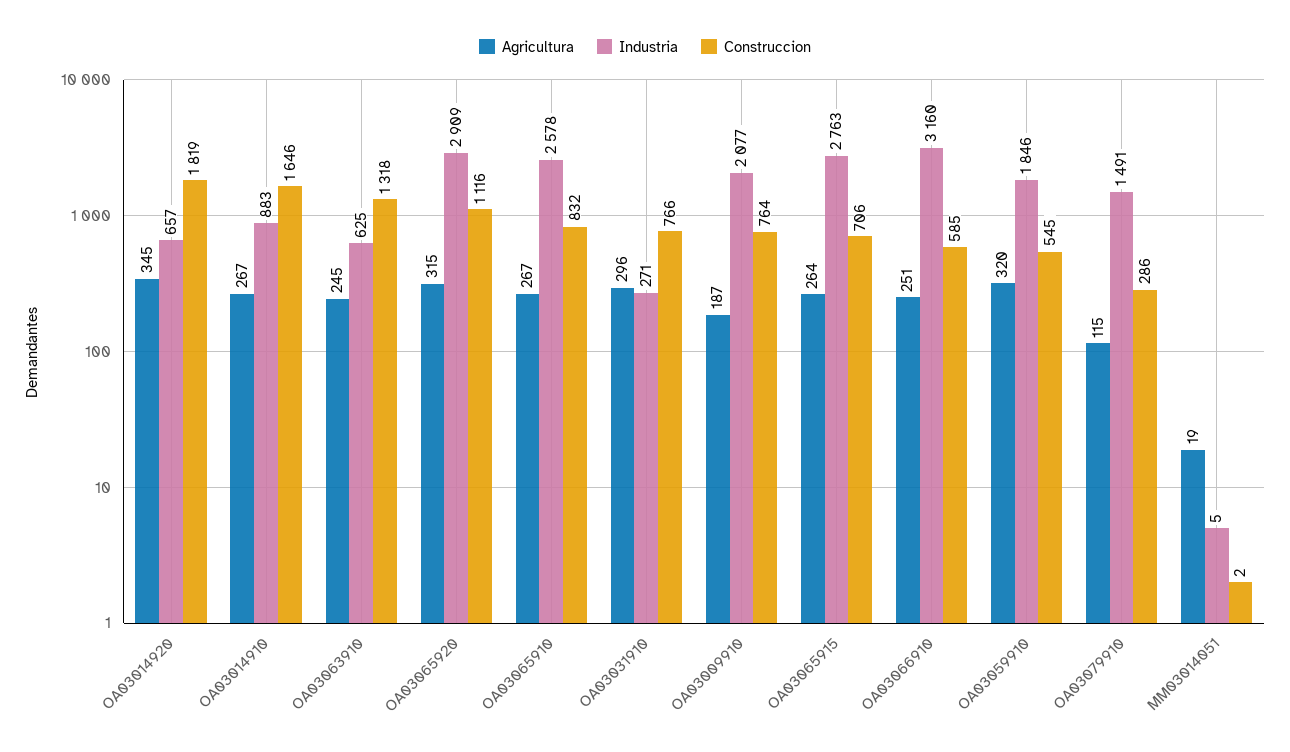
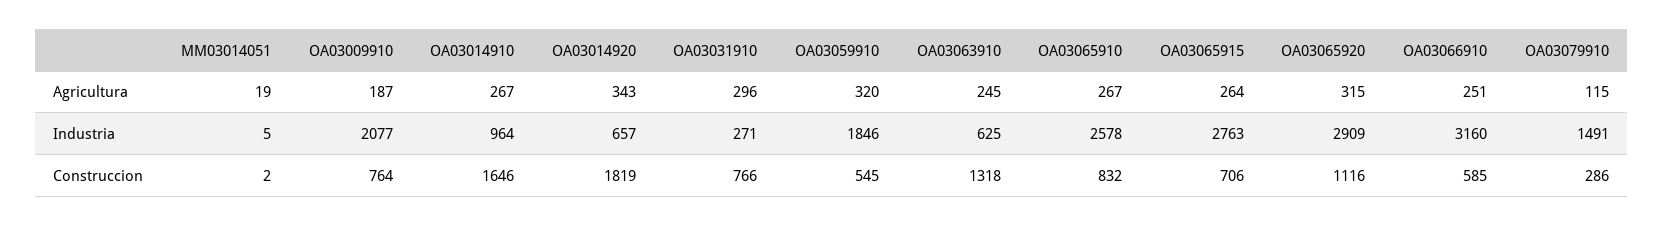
  {
    "Agricultura": {
-     "OA03014920": 345,
+     "OA03014920": 343,
      "OA03014910": 267,
      "OA03063910": 245,
      "OA03065920": 315,
      "OA03065910": 267,
      "OA03031910": 296,
      "OA03009910": 187,
      "OA03065915": 264,
      "OA03066910": 251,
      "OA03059910": 320,
      "OA03079910": 115,
      "MM03014051": 19
    },
    "Industria": {
      "OA03014920": 657,
-     "OA03014910": 883,
+     "OA03014910": 964,
      "OA03063910": 625,
      "OA03065920": 2909,
      "OA03065910": 2578,
      "OA03031910": 271,
      "OA03009910": 2077,
      "OA03065915": 2763,
      "OA03066910": 3160,
      "OA03059910": 1846,
      "OA03079910": 1491,
      "MM03014051": 5
    },
    "Construccion": {
      "OA03014920": 1819,
      "OA03014910": 1646,
      "OA03063910": 1318,
      "OA03065920": 1116,
      "OA03065910": 832,
      "OA03031910": 766,
      "OA03009910": 764,
      "OA03065915": 706,
      "OA03066910": 585,
      "OA03059910": 545,
      "OA03079910": 286,
      "MM03014051": 2
    }
  }

